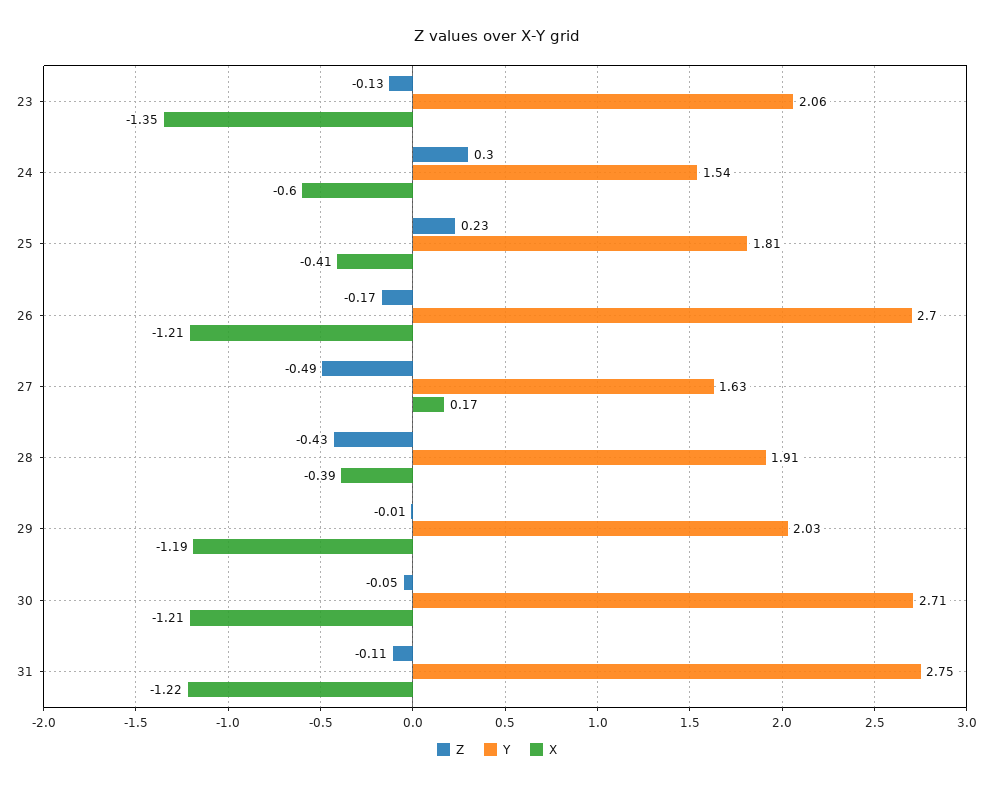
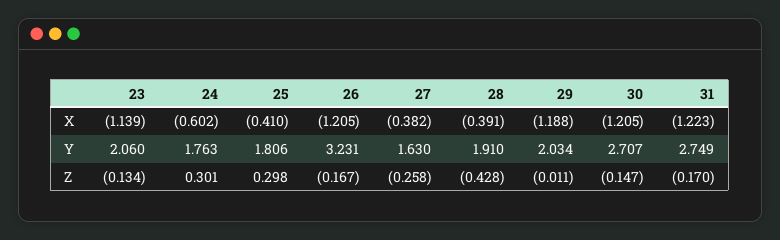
  {
    "Z": {
      "23": -0.134,
      "24": 0.301,
-     "25": 0.23,
+     "25": 0.298,
      "26": -0.167,
-     "27": -0.49,
+     "27": -0.258,
      "28": -0.428,
      "29": -0.011,
-     "30": -0.05,
+     "30": -0.147,
-     "31": -0.11
+     "31": -0.17
    },
    "Y": {
      "23": 2.06,
-     "24": 1.54,
+     "24": 1.763,
      "25": 1.806,
-     "26": 2.7,
+     "26": 3.231,
      "27": 1.63,
      "28": 1.91,
      "29": 2.034,
      "30": 2.707,
      "31": 2.749
    },
    "X": {
-     "23": -1.35,
+     "23": -1.139,
      "24": -0.602,
      "25": -0.41,
      "26": -1.205,
-     "27": 0.17,
+     "27": -0.382,
      "28": -0.391,
      "29": -1.188,
      "30": -1.205,
      "31": -1.223
    }
  }

